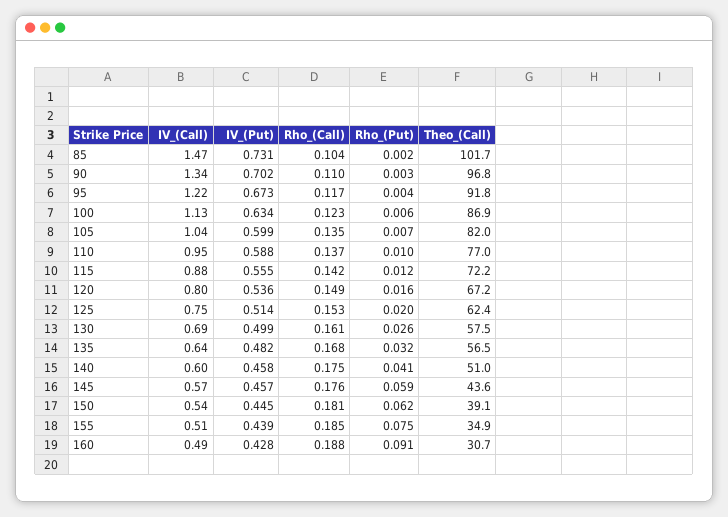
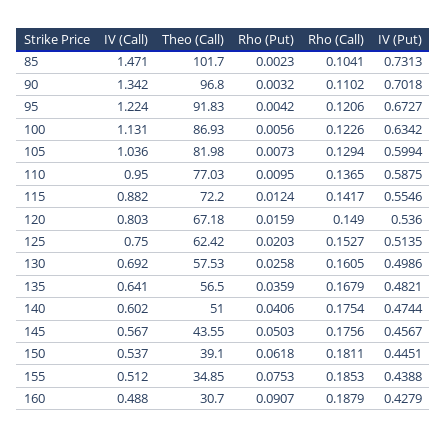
  {
    "IV_(Call)": {
      "85": 1.471,
      "90": 1.342,
      "95": 1.224,
      "100": 1.131,
      "105": 1.036,
      "110": 0.95,
      "115": 0.882,
      "120": 0.803,
      "125": 0.75,
      "130": 0.692,
      "135": 0.641,
      "140": 0.602,
      "145": 0.567,
      "150": 0.537,
      "155": 0.512,
      "160": 0.488
    },
    "IV_(Put)": {
      "85": 0.7313,
      "90": 0.7018,
      "95": 0.6727,
      "100": 0.6342,
      "105": 0.5994,
      "110": 0.5875,
      "115": 0.5546,
      "120": 0.536,
      "125": 0.5135,
      "130": 0.4986,
      "135": 0.4821,
-     "140": 0.458,
+     "140": 0.4744,
      "145": 0.4567,
      "150": 0.4451,
      "155": 0.4388,
      "160": 0.4279
    },
    "Rho_(Call)": {
      "85": 0.1041,
      "90": 0.1102,
-     "95": 0.117,
+     "95": 0.1206,
      "100": 0.1226,
-     "105": 0.135,
+     "105": 0.1294,
      "110": 0.1365,
      "115": 0.1417,
      "120": 0.149,
      "125": 0.1527,
      "130": 0.1605,
      "135": 0.1679,
      "140": 0.1754,
      "145": 0.1756,
      "150": 0.1811,
      "155": 0.1853,
      "160": 0.1879
    },
    "Rho_(Put)": {
      "85": 0.0023,
      "90": 0.0032,
      "95": 0.0042,
      "100": 0.0056,
      "105": 0.0073,
      "110": 0.0095,
      "115": 0.0124,
      "120": 0.0159,
      "125": 0.0203,
      "130": 0.0258,
-     "135": 0.032,
+     "135": 0.0359,
      "140": 0.0406,
-     "145": 0.059,
+     "145": 0.0503,
      "150": 0.0618,
      "155": 0.0753,
      "160": 0.0907
    },
    "Theo_(Call)": {
      "85": 101.7,
      "90": 96.8,
      "95": 91.83,
      "100": 86.93,
      "105": 81.98,
      "110": 77.03,
      "115": 72.2,
      "120": 67.18,
      "125": 62.42,
      "130": 57.53,
      "135": 56.5,
      "140": 51,
      "145": 43.55,
      "150": 39.1,
      "155": 34.85,
      "160": 30.7
    }
  }

